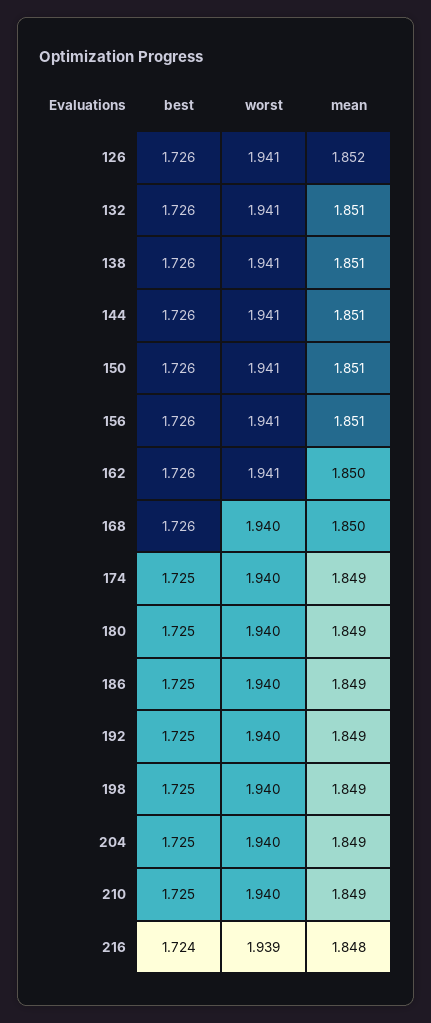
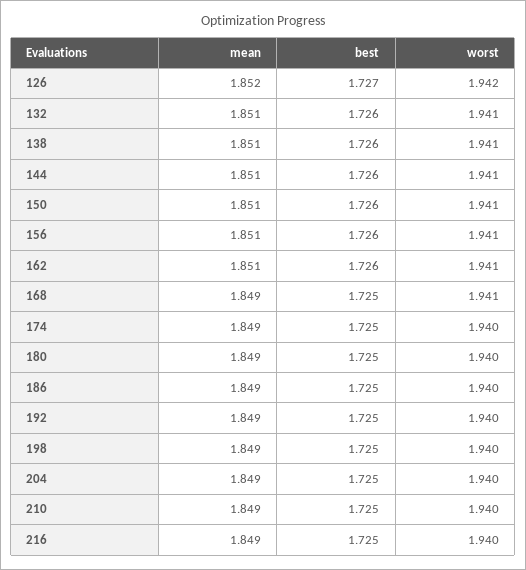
  {
    "best": {
-     "126": 1.726,
+     "126": 1.727,
      "132": 1.726,
      "138": 1.726,
      "144": 1.726,
      "150": 1.726,
      "156": 1.726,
      "162": 1.726,
-     "168": 1.726,
+     "168": 1.725,
      "174": 1.725,
      "180": 1.725,
      "186": 1.725,
      "192": 1.725,
      "198": 1.725,
      "204": 1.725,
      "210": 1.725,
-     "216": 1.724
+     "216": 1.725
    },
    "worst": {
-     "126": 1.941,
+     "126": 1.942,
      "132": 1.941,
      "138": 1.941,
      "144": 1.941,
      "150": 1.941,
      "156": 1.941,
      "162": 1.941,
-     "168": 1.94,
+     "168": 1.941,
      "174": 1.94,
      "180": 1.94,
      "186": 1.94,
      "192": 1.94,
      "198": 1.94,
      "204": 1.94,
      "210": 1.94,
-     "216": 1.939
+     "216": 1.94
    },
    "mean": {
      "126": 1.852,
      "132": 1.851,
      "138": 1.851,
      "144": 1.851,
      "150": 1.851,
      "156": 1.851,
-     "162": 1.85,
+     "162": 1.851,
-     "168": 1.85,
+     "168": 1.849,
      "174": 1.849,
      "180": 1.849,
      "186": 1.849,
      "192": 1.849,
      "198": 1.849,
      "204": 1.849,
      "210": 1.849,
-     "216": 1.848
+     "216": 1.849
    }
  }

